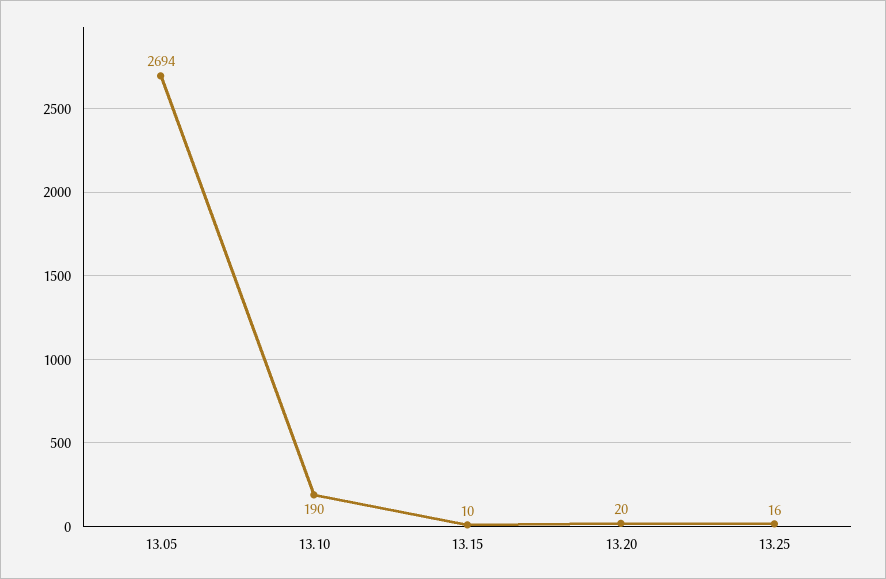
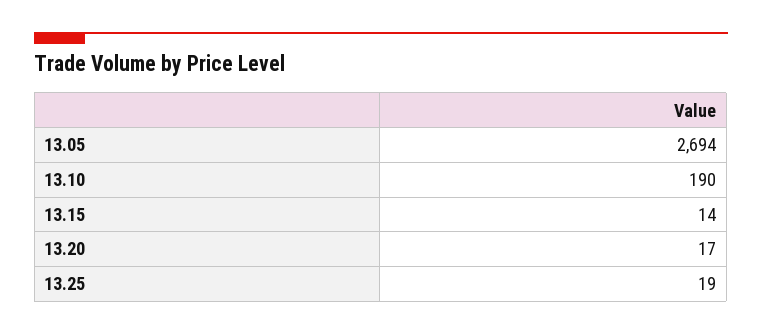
  {
    "13.05": 2694,
    "13.10": 190,
-   "13.15": 10,
+   "13.15": 14,
-   "13.20": 20,
+   "13.20": 17,
-   "13.25": 16
+   "13.25": 19
  }

